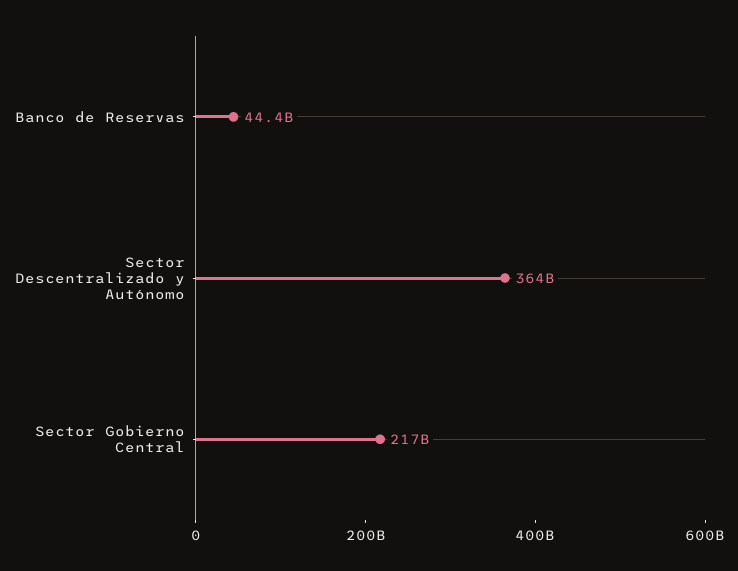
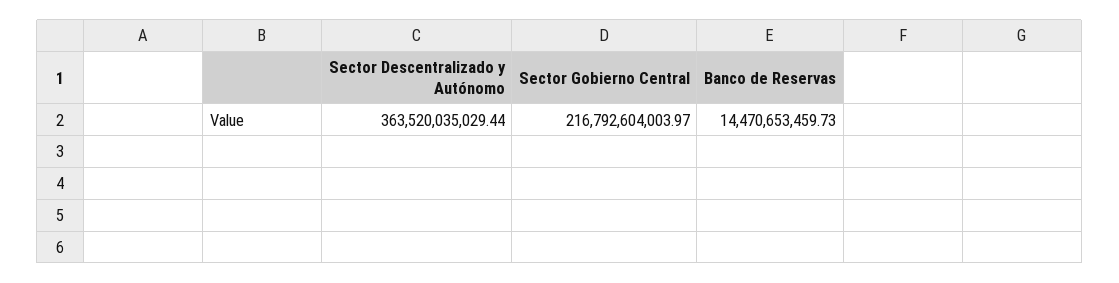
  {
-   "Banco de Reservas": 44400000000,
+   "Banco de Reservas": 14470653459.73,
    "Sector Descentralizado y Autónomo": 363520035029.44,
    "Sector Gobierno Central": 216792604003.97
  }

